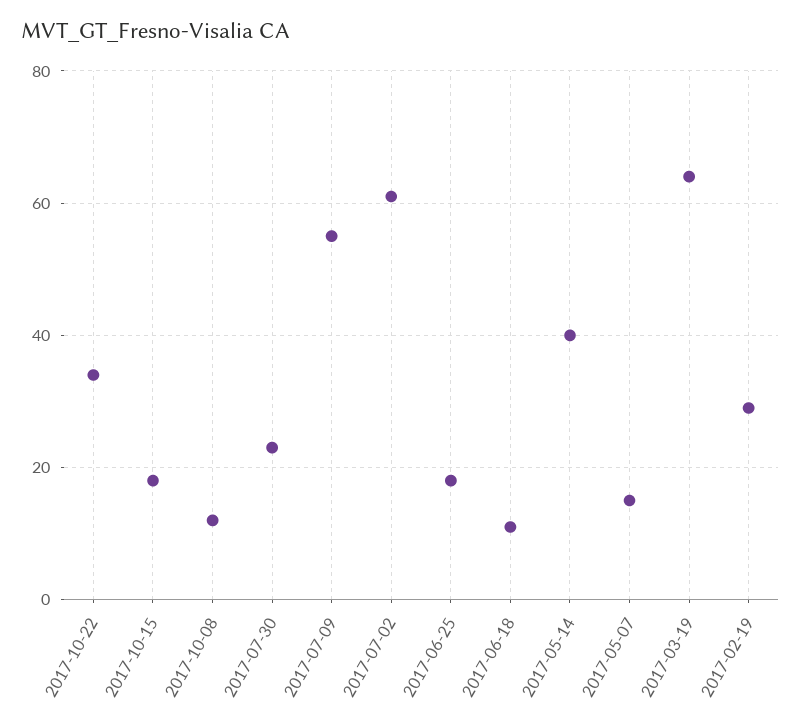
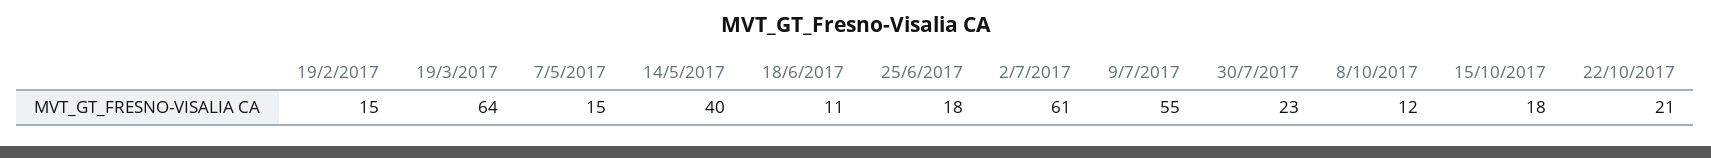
  {
-   "2017-10-22": 35,
+   "2017-10-22": 21,
    "2017-10-15": 18,
    "2017-10-08": 12,
    "2017-07-30": 23,
    "2017-07-09": 55,
    "2017-07-02": 61,
    "2017-06-25": 18,
    "2017-06-18": 11,
    "2017-05-14": 40,
    "2017-05-07": 15,
    "2017-03-19": 64,
-   "2017-02-19": 30
+   "2017-02-19": 15
  }

